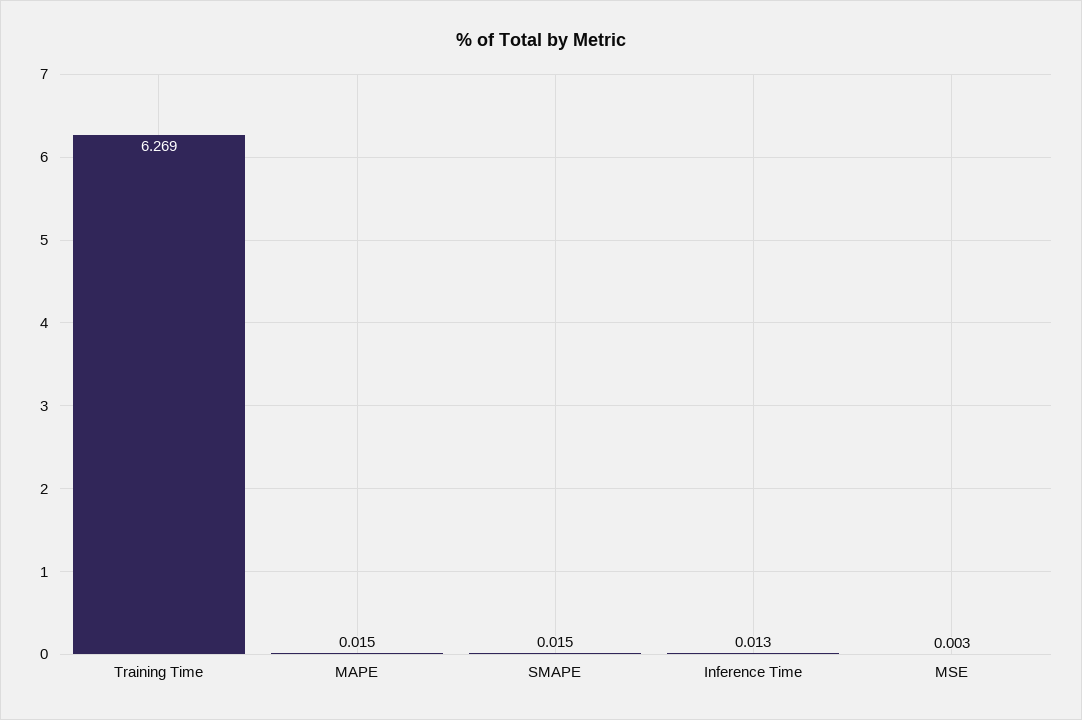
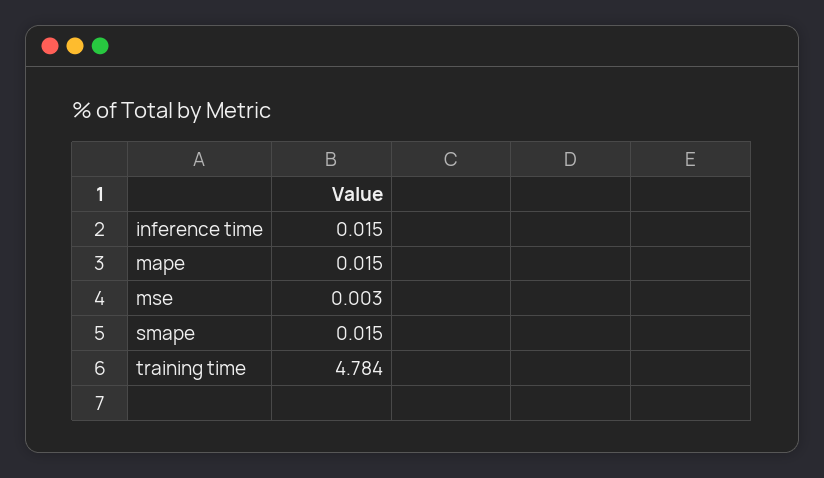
  {
-   "Training Time": 6.269,
+   "Training Time": 4.784,
    "MAPE": 0.015,
    "SMAPE": 0.015,
-   "Inference Time": 0.013,
+   "Inference Time": 0.015,
    "MSE": 0.003
  }

